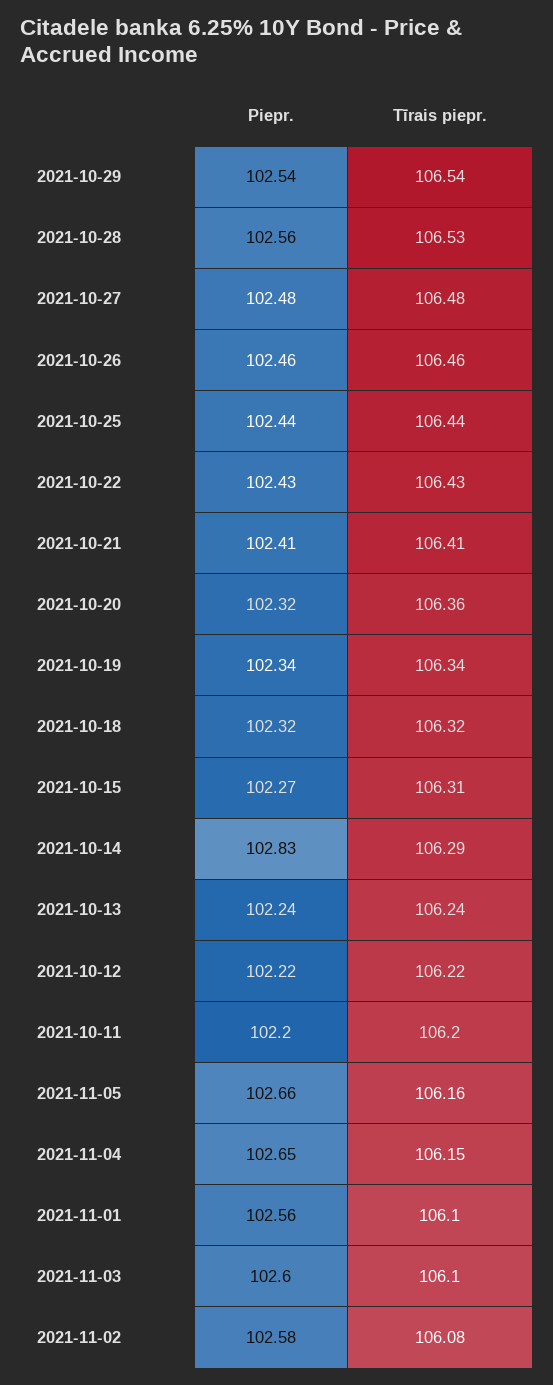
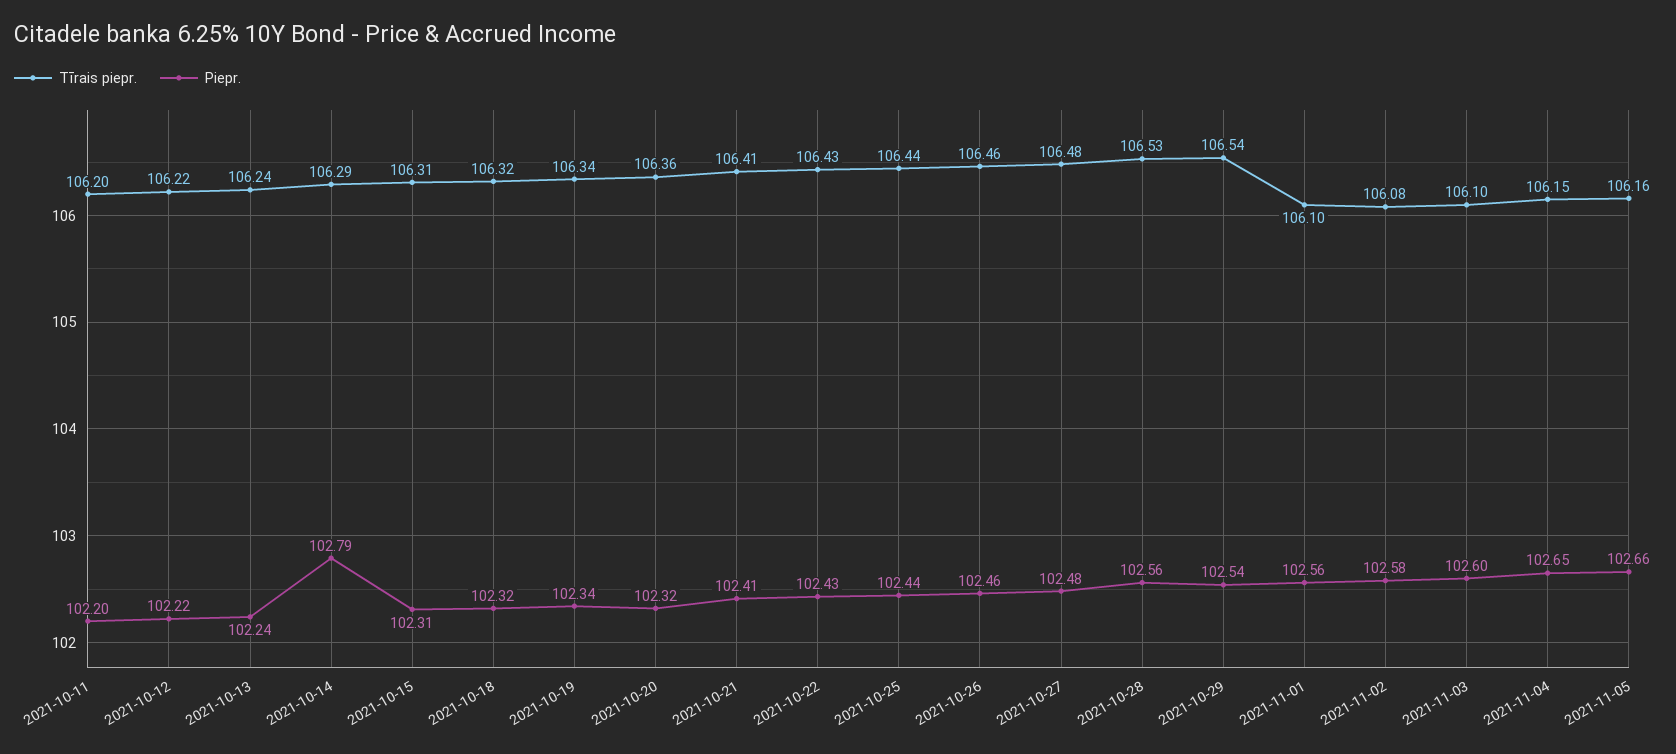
  {
    "Piepr.": {
      "2021-10-29": 102.54,
      "2021-10-28": 102.56,
      "2021-10-27": 102.48,
      "2021-10-26": 102.46,
      "2021-10-25": 102.44,
      "2021-10-22": 102.43,
      "2021-10-21": 102.41,
      "2021-10-20": 102.32,
      "2021-10-19": 102.34,
      "2021-10-18": 102.32,
-     "2021-10-15": 102.27,
+     "2021-10-15": 102.31,
-     "2021-10-14": 102.83,
+     "2021-10-14": 102.79,
      "2021-10-13": 102.24,
      "2021-10-12": 102.22,
      "2021-10-11": 102.2,
      "2021-11-05": 102.66,
      "2021-11-04": 102.65,
      "2021-11-01": 102.56,
      "2021-11-03": 102.6,
      "2021-11-02": 102.58
    },
    "Tīrais piepr.": {
      "2021-10-29": 106.54,
      "2021-10-28": 106.53,
      "2021-10-27": 106.48,
      "2021-10-26": 106.46,
      "2021-10-25": 106.44,
      "2021-10-22": 106.43,
      "2021-10-21": 106.41,
      "2021-10-20": 106.36,
      "2021-10-19": 106.34,
      "2021-10-18": 106.32,
      "2021-10-15": 106.31,
      "2021-10-14": 106.29,
      "2021-10-13": 106.24,
      "2021-10-12": 106.22,
      "2021-10-11": 106.2,
      "2021-11-05": 106.16,
      "2021-11-04": 106.15,
      "2021-11-01": 106.1,
      "2021-11-03": 106.1,
      "2021-11-02": 106.08
    }
  }

